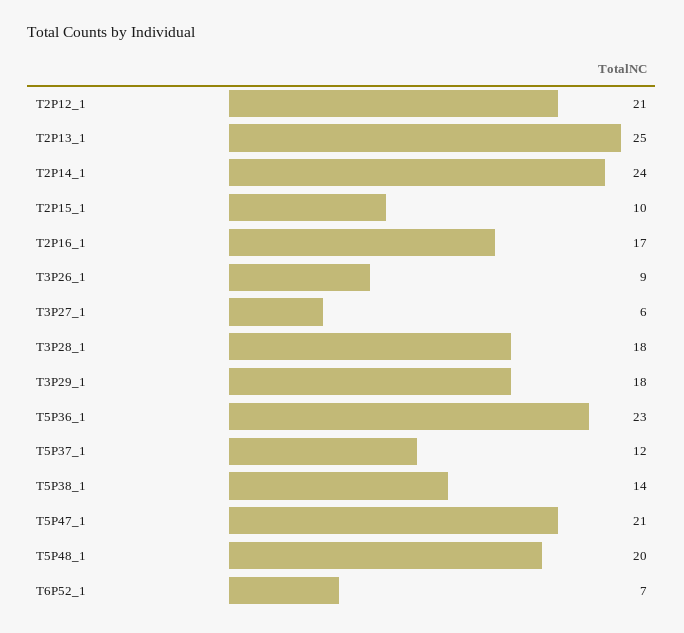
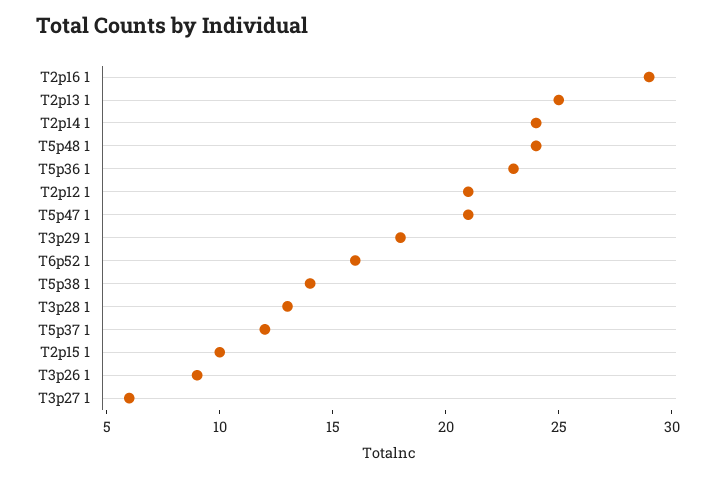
  {
    "T2P12_1": 21,
    "T2P13_1": 25,
    "T2P14_1": 24,
    "T2P15_1": 10,
-   "T2P16_1": 17,
+   "T2P16_1": 29,
    "T3P26_1": 9,
    "T3P27_1": 6,
-   "T3P28_1": 18,
+   "T3P28_1": 13,
    "T3P29_1": 18,
    "T5P36_1": 23,
    "T5P37_1": 12,
    "T5P38_1": 14,
    "T5P47_1": 21,
-   "T5P48_1": 20,
+   "T5P48_1": 24,
-   "T6P52_1": 7
+   "T6P52_1": 16
  }

